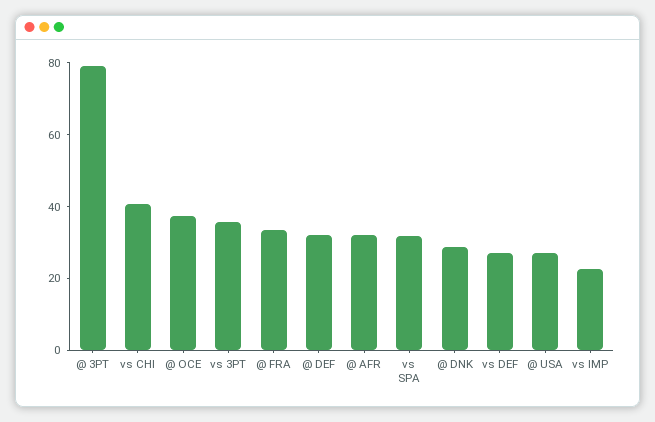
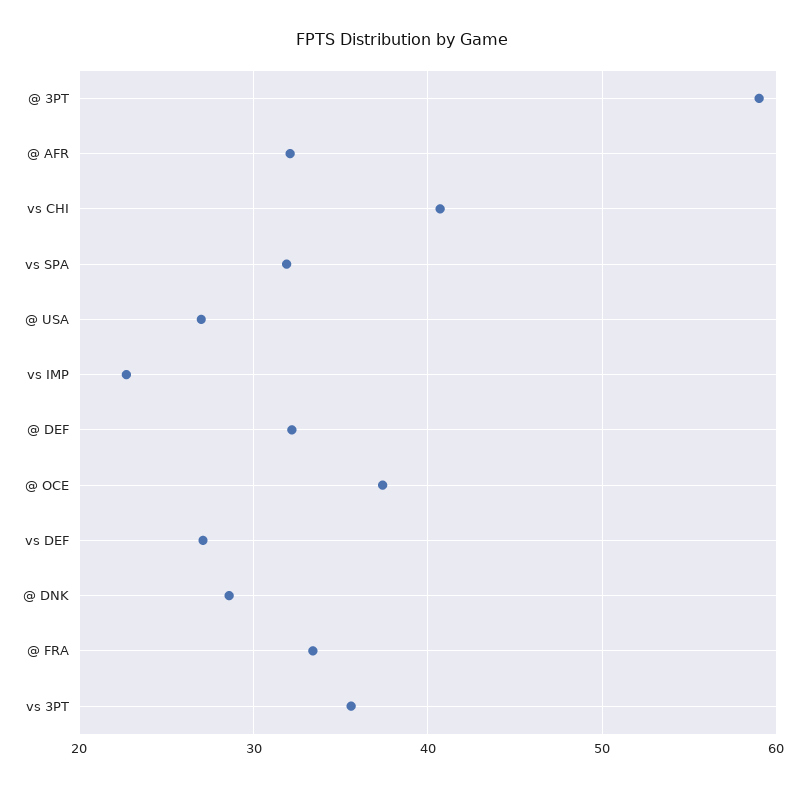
  {
-   "@ 3PT": 80,
+   "@ 3PT": 59,
    "vs CHI": 41,
    "@ OCE": 37,
    "vs 3PT": 36,
    "@ FRA": 33,
    "@ DEF": 32,
    "@ AFR": 32,
    "vs SPA": 32,
    "@ DNK": 29,
    "vs DEF": 27,
    "@ USA": 27,
    "vs IMP": 23
  }

